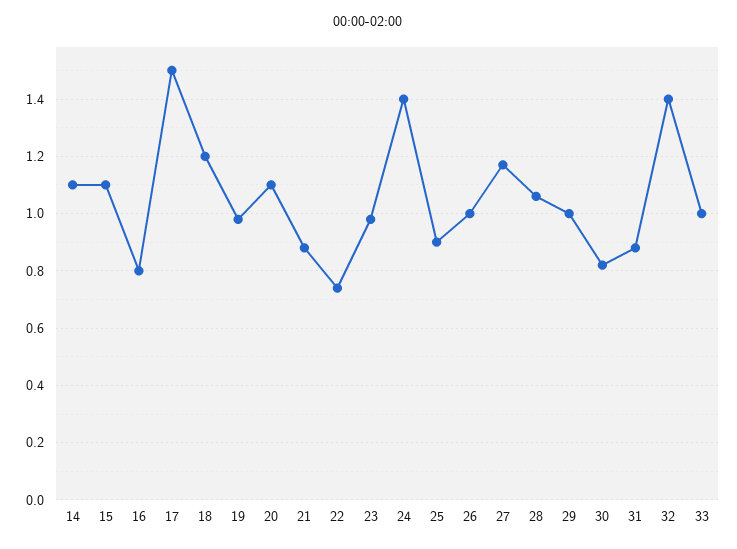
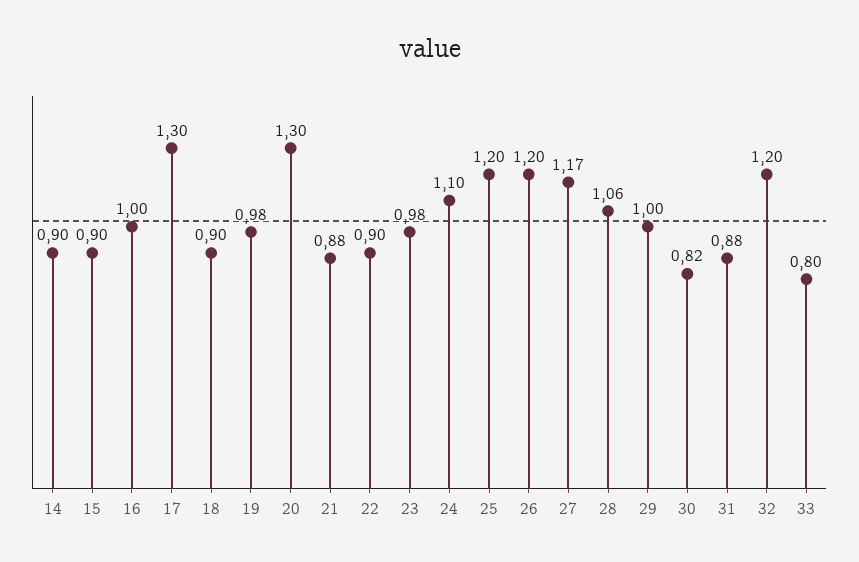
  {
-   "14": 1.1,
+   "14": 0.9,
-   "15": 1.1,
+   "15": 0.9,
-   "16": 0.8,
+   "16": 1,
-   "17": 1.5,
+   "17": 1.3,
-   "18": 1.2,
+   "18": 0.9,
    "19": 0.98,
-   "20": 1.1,
+   "20": 1.3,
    "21": 0.88,
-   "22": 0.75,
+   "22": 0.9,
    "23": 0.98,
-   "24": 1.4,
+   "24": 1.1,
-   "25": 0.9,
+   "25": 1.2,
-   "26": 1,
+   "26": 1.2,
    "27": 1.17,
    "28": 1.06,
    "29": 1,
    "30": 0.82,
    "31": 0.88,
-   "32": 1.4,
+   "32": 1.2,
-   "33": 1
+   "33": 0.8
  }

